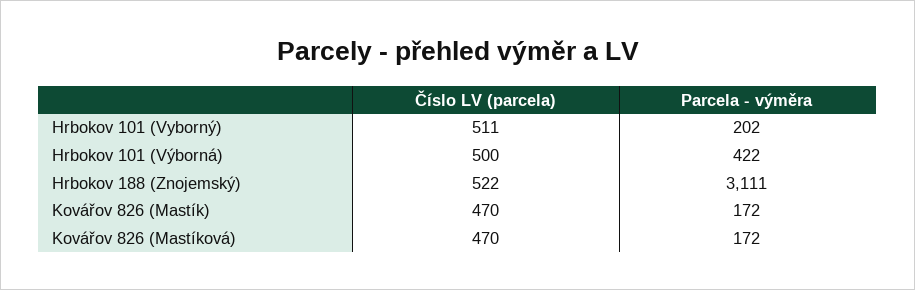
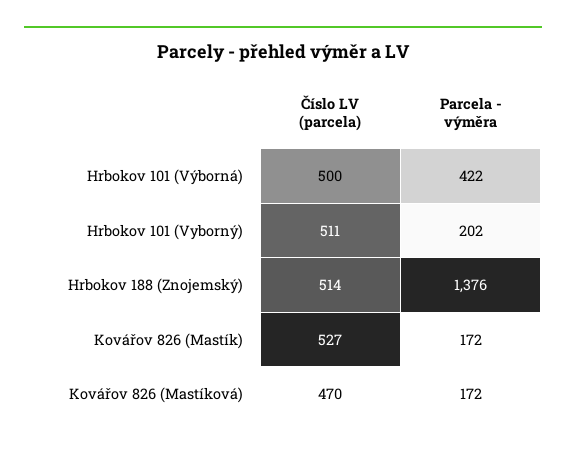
  {
    "Číslo LV (parcela)": {
      "Hrbokov 101 (Vyborný)": 511,
      "Hrbokov 101 (Výborná)": 500,
-     "Hrbokov 188 (Znojemský)": 522,
+     "Hrbokov 188 (Znojemský)": 514,
-     "Kovářov 826 (Mastík)": 470,
+     "Kovářov 826 (Mastík)": 527,
      "Kovářov 826 (Mastíková)": 470
    },
    "Parcela - výměra": {
      "Hrbokov 101 (Vyborný)": 202,
      "Hrbokov 101 (Výborná)": 422,
-     "Hrbokov 188 (Znojemský)": 3111,
+     "Hrbokov 188 (Znojemský)": 1376,
      "Kovářov 826 (Mastík)": 172,
      "Kovářov 826 (Mastíková)": 172
    }
  }

